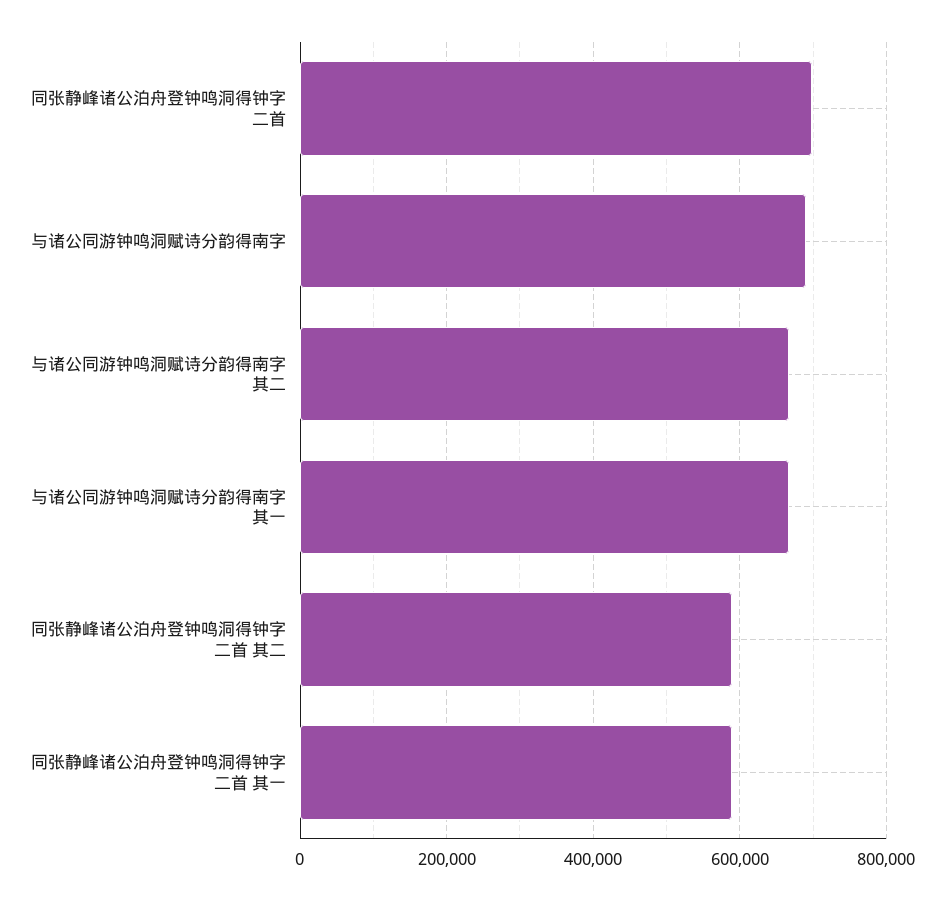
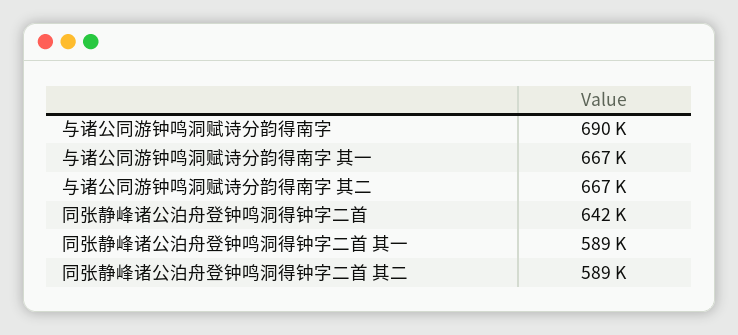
  {
-   "同张静峰诸公泊舟登钟鸣洞得钟字二首": 700000,
+   "同张静峰诸公泊舟登钟鸣洞得钟字二首": 642000,
    "与诸公同游钟鸣洞赋诗分韵得南字": 690000,
    "与诸公同游钟鸣洞赋诗分韵得南字 其二": 667000,
    "与诸公同游钟鸣洞赋诗分韵得南字 其一": 667000,
    "同张静峰诸公泊舟登钟鸣洞得钟字二首 其二": 589000,
    "同张静峰诸公泊舟登钟鸣洞得钟字二首 其一": 589000
  }

